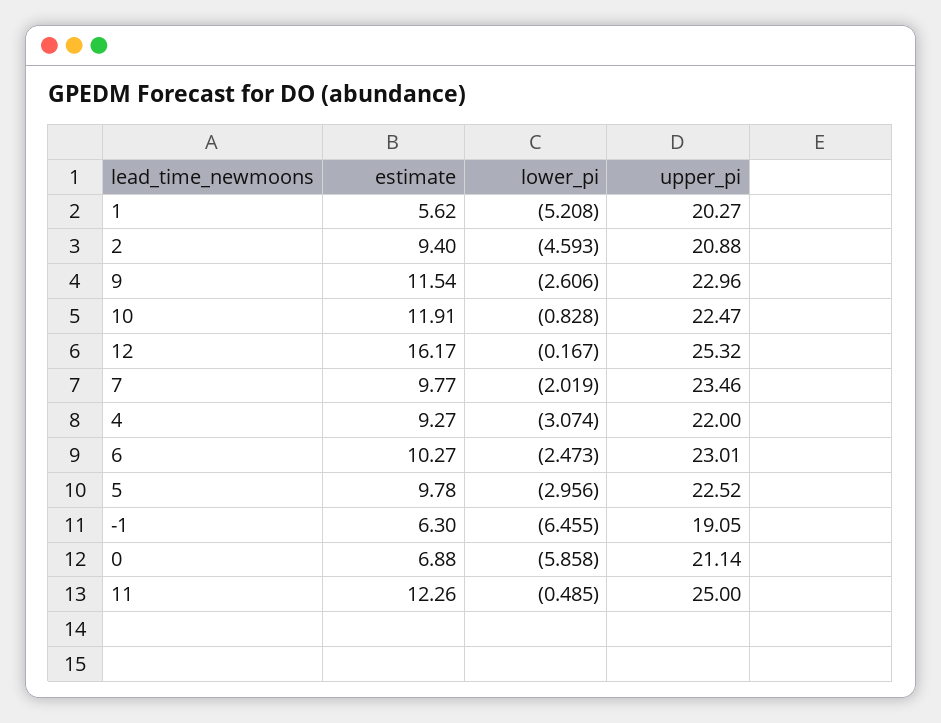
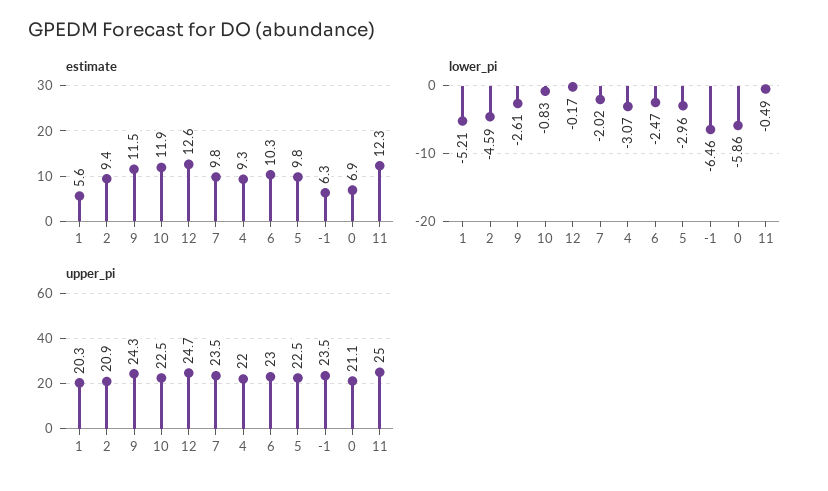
  {
    "estimate": {
      "1": 5.62,
      "2": 9.4,
      "9": 11.54,
      "10": 11.91,
-     "12": 16.17,
+     "12": 12.6,
      "7": 9.77,
      "4": 9.27,
      "6": 10.27,
      "5": 9.78,
      "-1": 6.3,
      "0": 6.88,
      "11": 12.26
    },
    "lower_pi": {
      "1": -5.208,
      "2": -4.593,
      "9": -2.606,
      "10": -0.828,
      "12": -0.167,
      "7": -2.019,
      "4": -3.074,
      "6": -2.473,
      "5": -2.956,
      "-1": -6.455,
      "0": -5.858,
      "11": -0.485
    },
    "upper_pi": {
      "1": 20.27,
      "2": 20.88,
-     "9": 22.96,
+     "9": 24.3,
      "10": 22.47,
-     "12": 25.32,
+     "12": 24.7,
      "7": 23.46,
      "4": 22,
      "6": 23.01,
      "5": 22.52,
-     "-1": 19.05,
+     "-1": 23.5,
      "0": 21.14,
      "11": 25
    }
  }

